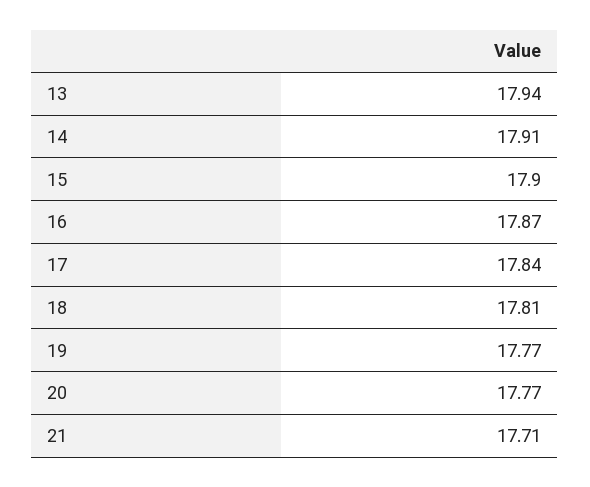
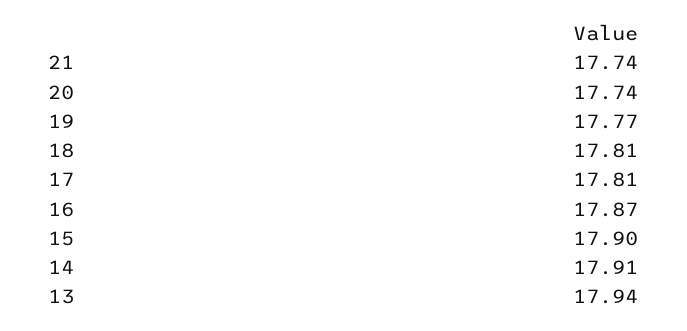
  {
    "13": 17.94,
    "14": 17.91,
    "15": 17.9,
    "16": 17.87,
-   "17": 17.84,
+   "17": 17.81,
    "18": 17.81,
    "19": 17.77,
-   "20": 17.77,
+   "20": 17.74,
-   "21": 17.71
+   "21": 17.74
  }

